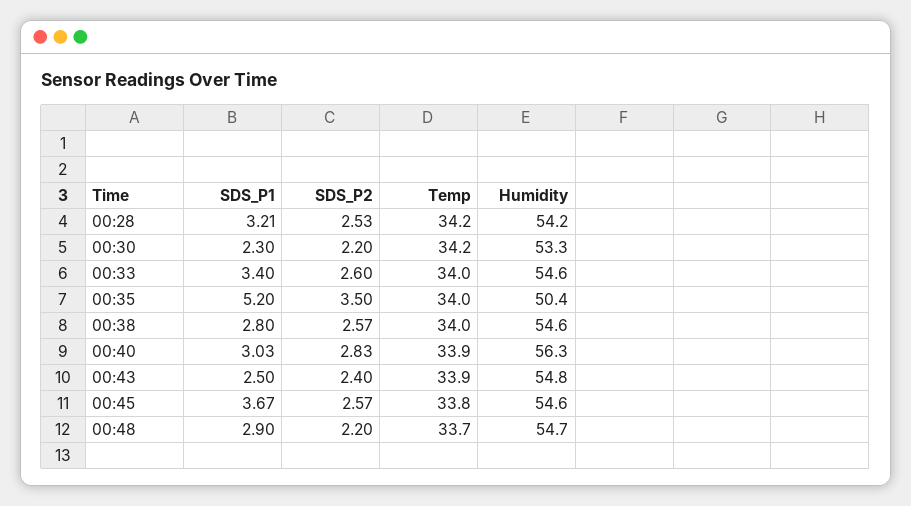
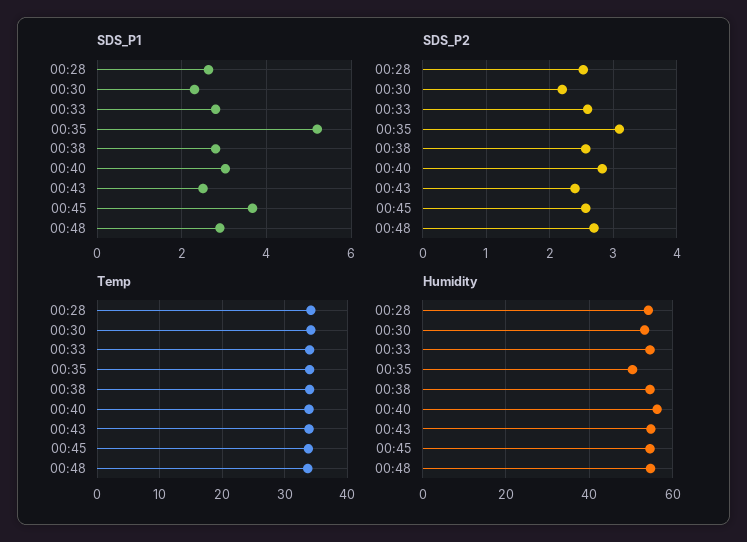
  {
    "SDS_P1": {
-     "00:28": 3.21,
+     "00:28": 2.6,
      "00:30": 2.3,
-     "00:33": 3.4,
+     "00:33": 2.8,
      "00:35": 5.2,
      "00:38": 2.8,
      "00:40": 3.03,
      "00:43": 2.5,
      "00:45": 3.67,
      "00:48": 2.9
    },
    "SDS_P2": {
      "00:28": 2.53,
      "00:30": 2.2,
      "00:33": 2.6,
-     "00:35": 3.5,
+     "00:35": 3.1,
      "00:38": 2.57,
      "00:40": 2.83,
      "00:43": 2.4,
      "00:45": 2.57,
-     "00:48": 2.2
+     "00:48": 2.7
    },
    "Temp": {
      "00:28": 34.2,
      "00:30": 34.2,
      "00:33": 34,
      "00:35": 34,
      "00:38": 34,
      "00:40": 33.9,
      "00:43": 33.9,
      "00:45": 33.8,
      "00:48": 33.7
    },
    "Humidity": {
      "00:28": 54.2,
      "00:30": 53.3,
      "00:33": 54.6,
      "00:35": 50.4,
      "00:38": 54.6,
      "00:40": 56.3,
      "00:43": 54.8,
      "00:45": 54.6,
      "00:48": 54.7
    }
  }

